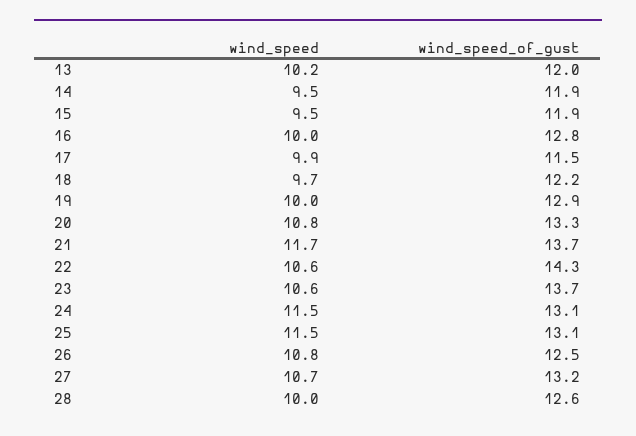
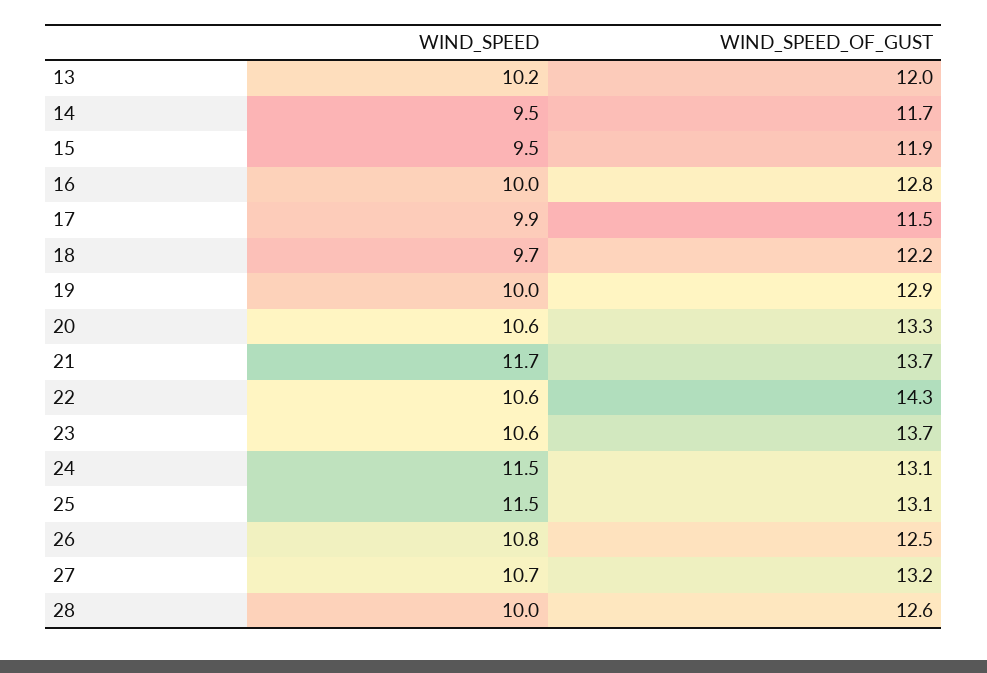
  {
    "wind_speed": {
      "13": 10.2,
      "14": 9.5,
      "15": 9.5,
      "16": 10,
      "17": 9.9,
      "18": 9.7,
      "19": 10,
-     "20": 10.8,
+     "20": 10.6,
      "21": 11.7,
      "22": 10.6,
      "23": 10.6,
      "24": 11.5,
      "25": 11.5,
      "26": 10.8,
      "27": 10.7,
      "28": 10
    },
    "wind_speed_of_gust": {
      "13": 12,
-     "14": 11.9,
+     "14": 11.7,
      "15": 11.9,
      "16": 12.8,
      "17": 11.5,
      "18": 12.2,
      "19": 12.9,
      "20": 13.3,
      "21": 13.7,
      "22": 14.3,
      "23": 13.7,
      "24": 13.1,
      "25": 13.1,
      "26": 12.5,
      "27": 13.2,
      "28": 12.6
    }
  }

